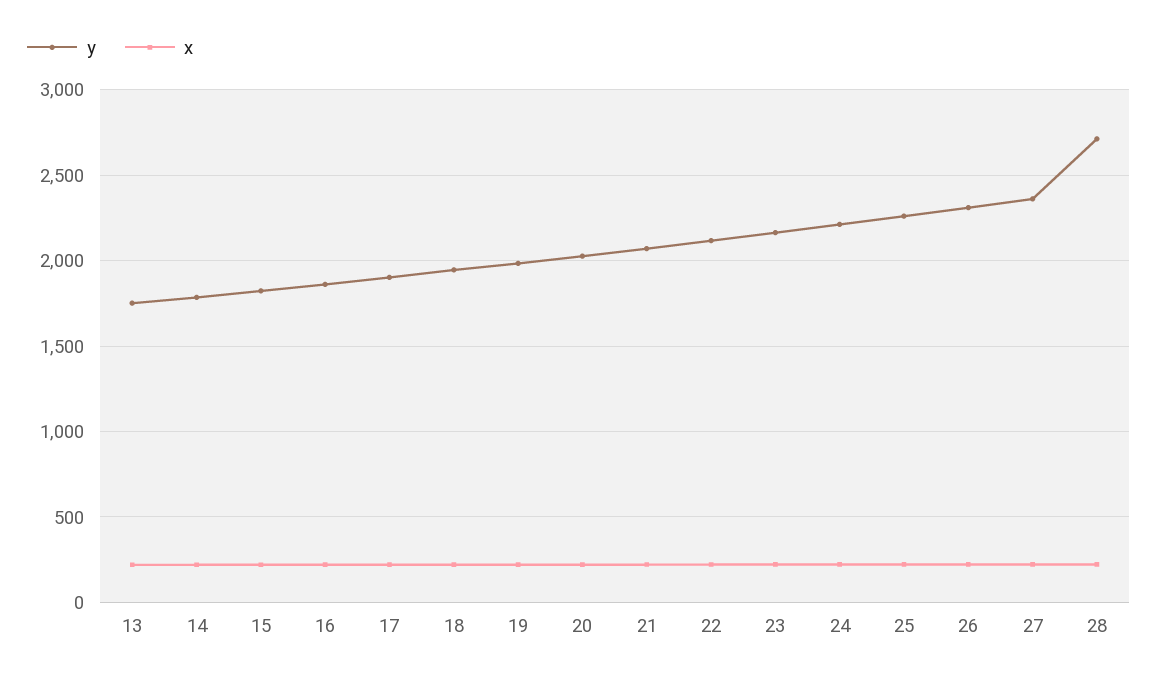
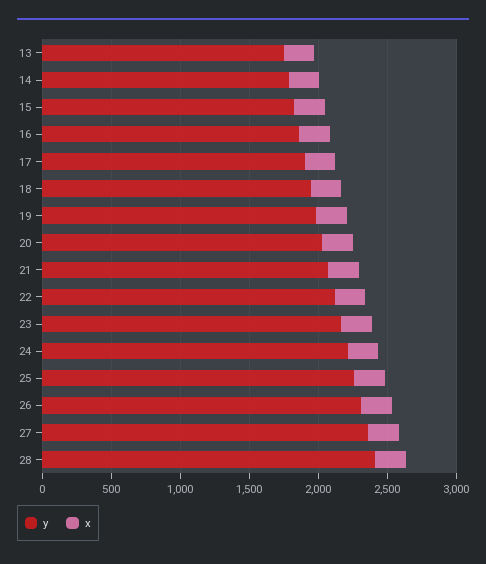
  {
    "y": {
      "13": 1750,
      "14": 1800,
      "15": 1800,
      "16": 1850,
      "17": 1900,
      "18": 1950,
      "19": 2000,
      "20": 2050,
      "21": 2050,
      "22": 2100,
      "23": 2150,
      "24": 2200,
      "25": 2250,
      "26": 2300,
      "27": 2350,
-     "28": 2700
+     "28": 2400
    },
    "x": {
      "13": 200,
      "14": 200,
      "15": 200,
      "16": 200,
      "17": 200,
      "18": 200,
      "19": 200,
      "20": 200,
      "21": 200,
      "22": 200,
      "23": 200,
      "24": 200,
      "25": 200,
      "26": 200,
      "27": 200,
      "28": 200
    }
  }

